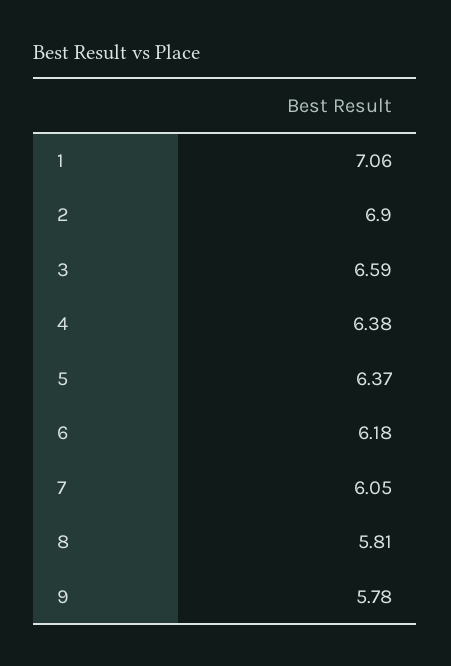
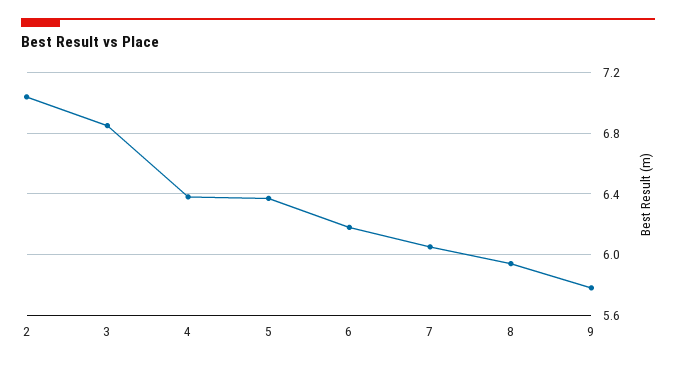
  {
-   "1": 7.06,
-   "2": 6.9,
+   "2": 7.05,
-   "3": 6.59,
+   "3": 6.85,
    "4": 6.38,
    "5": 6.37,
    "6": 6.18,
    "7": 6.05,
-   "8": 5.81,
+   "8": 5.95,
    "9": 5.78
  }

